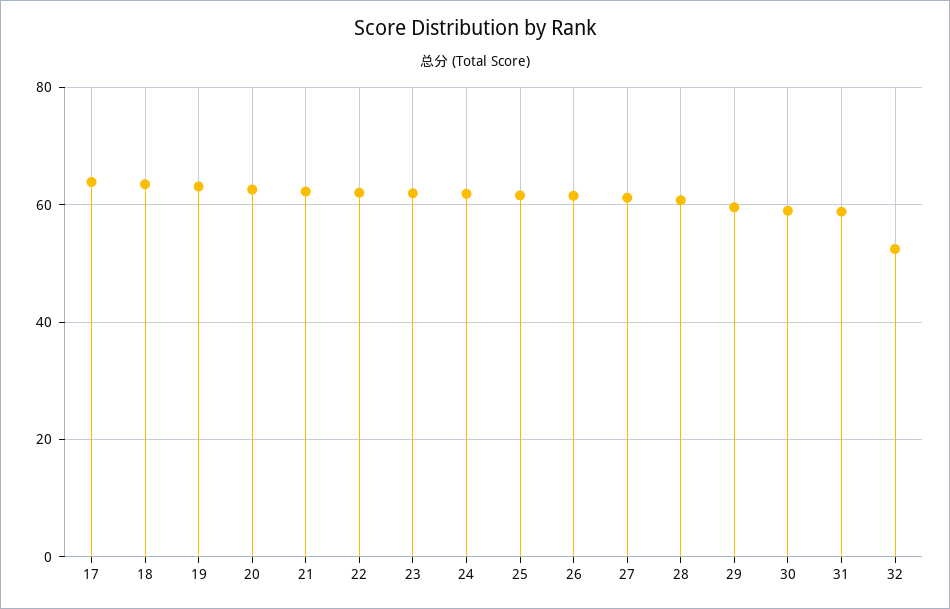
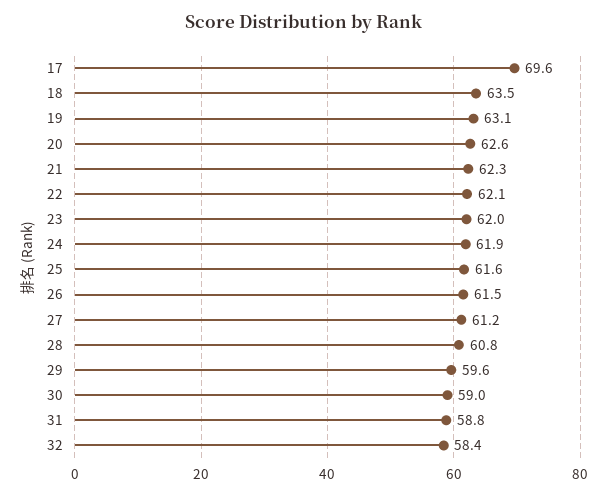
  {
-   "17": 64,
+   "17": 69.6,
    "18": 63.5,
    "19": 63.1,
    "20": 62.6,
    "21": 62.3,
    "22": 62.1,
    "23": 62,
    "24": 61.9,
    "25": 61.6,
    "26": 61.5,
    "27": 61.2,
    "28": 60.8,
    "29": 59.6,
    "30": 59,
    "31": 58.8,
-   "32": 52
+   "32": 58.4
  }

